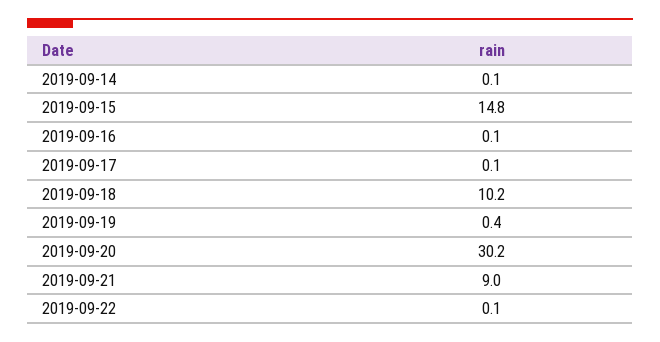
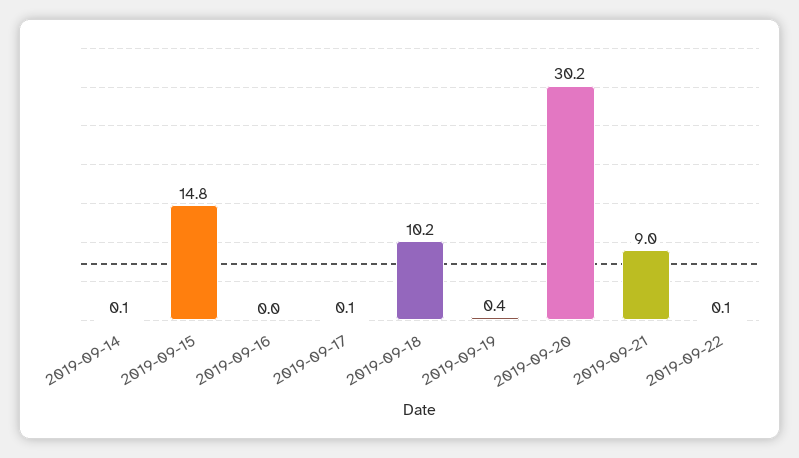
  {
    "2019-09-14": 0.1,
    "2019-09-15": 14.8,
-   "2019-09-16": 0.1,
+   "2019-09-16": 0,
    "2019-09-17": 0.1,
    "2019-09-18": 10.2,
    "2019-09-19": 0.4,
    "2019-09-20": 30.2,
    "2019-09-21": 9,
    "2019-09-22": 0.1
  }

